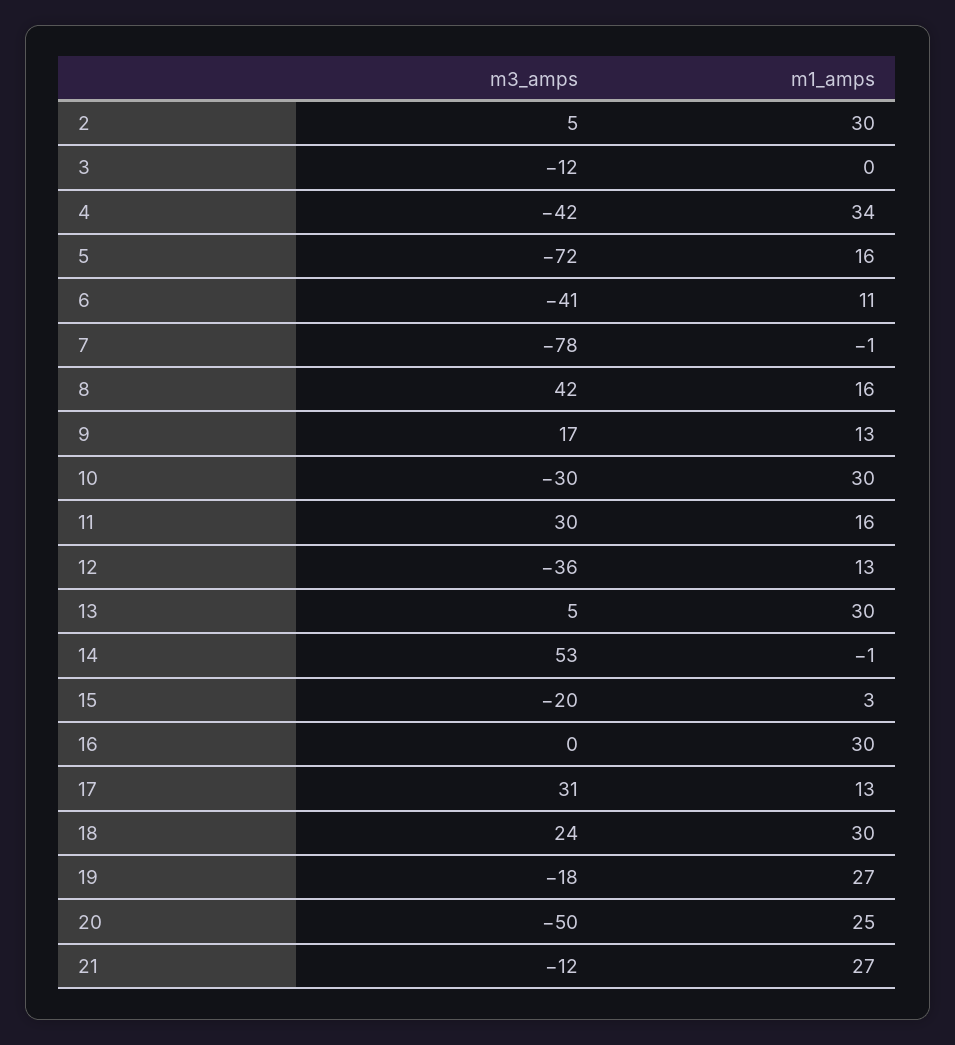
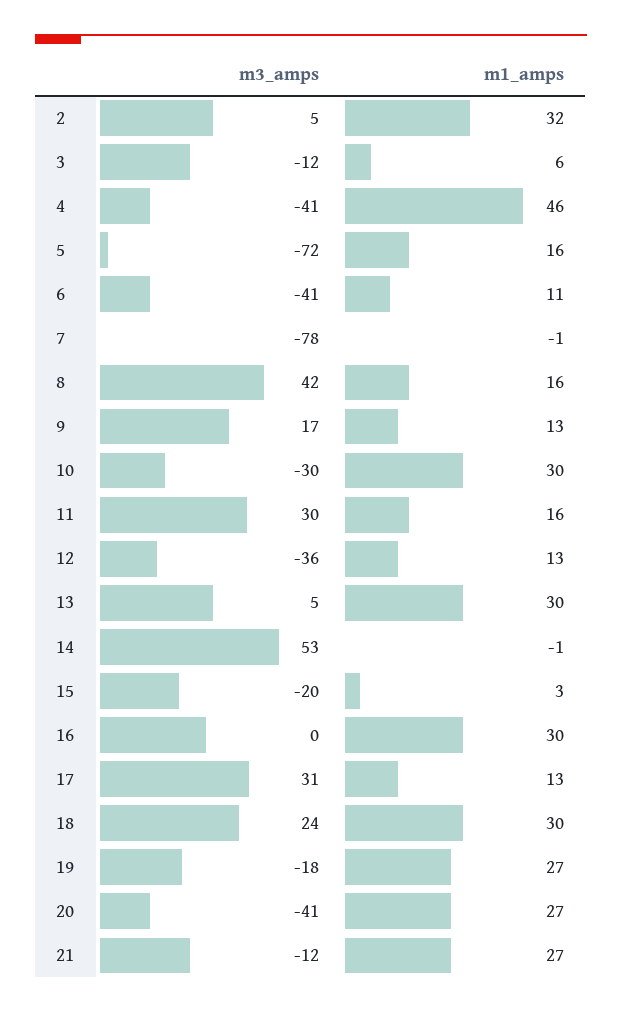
  {
    "m3_amps": {
      "2": 5,
      "3": -12,
-     "4": -42,
+     "4": -41,
      "5": -72,
      "6": -41,
      "7": -78,
      "8": 42,
      "9": 17,
      "10": -30,
      "11": 30,
      "12": -36,
      "13": 5,
      "14": 53,
      "15": -20,
      "16": 0,
      "17": 31,
      "18": 24,
      "19": -18,
-     "20": -50,
+     "20": -41,
      "21": -12
    },
    "m1_amps": {
-     "2": 30,
+     "2": 32,
-     "3": 0,
+     "3": 6,
-     "4": 34,
+     "4": 46,
      "5": 16,
      "6": 11,
      "7": -1,
      "8": 16,
      "9": 13,
      "10": 30,
      "11": 16,
      "12": 13,
      "13": 30,
      "14": -1,
      "15": 3,
      "16": 30,
      "17": 13,
      "18": 30,
      "19": 27,
-     "20": 25,
+     "20": 27,
      "21": 27
    }
  }

